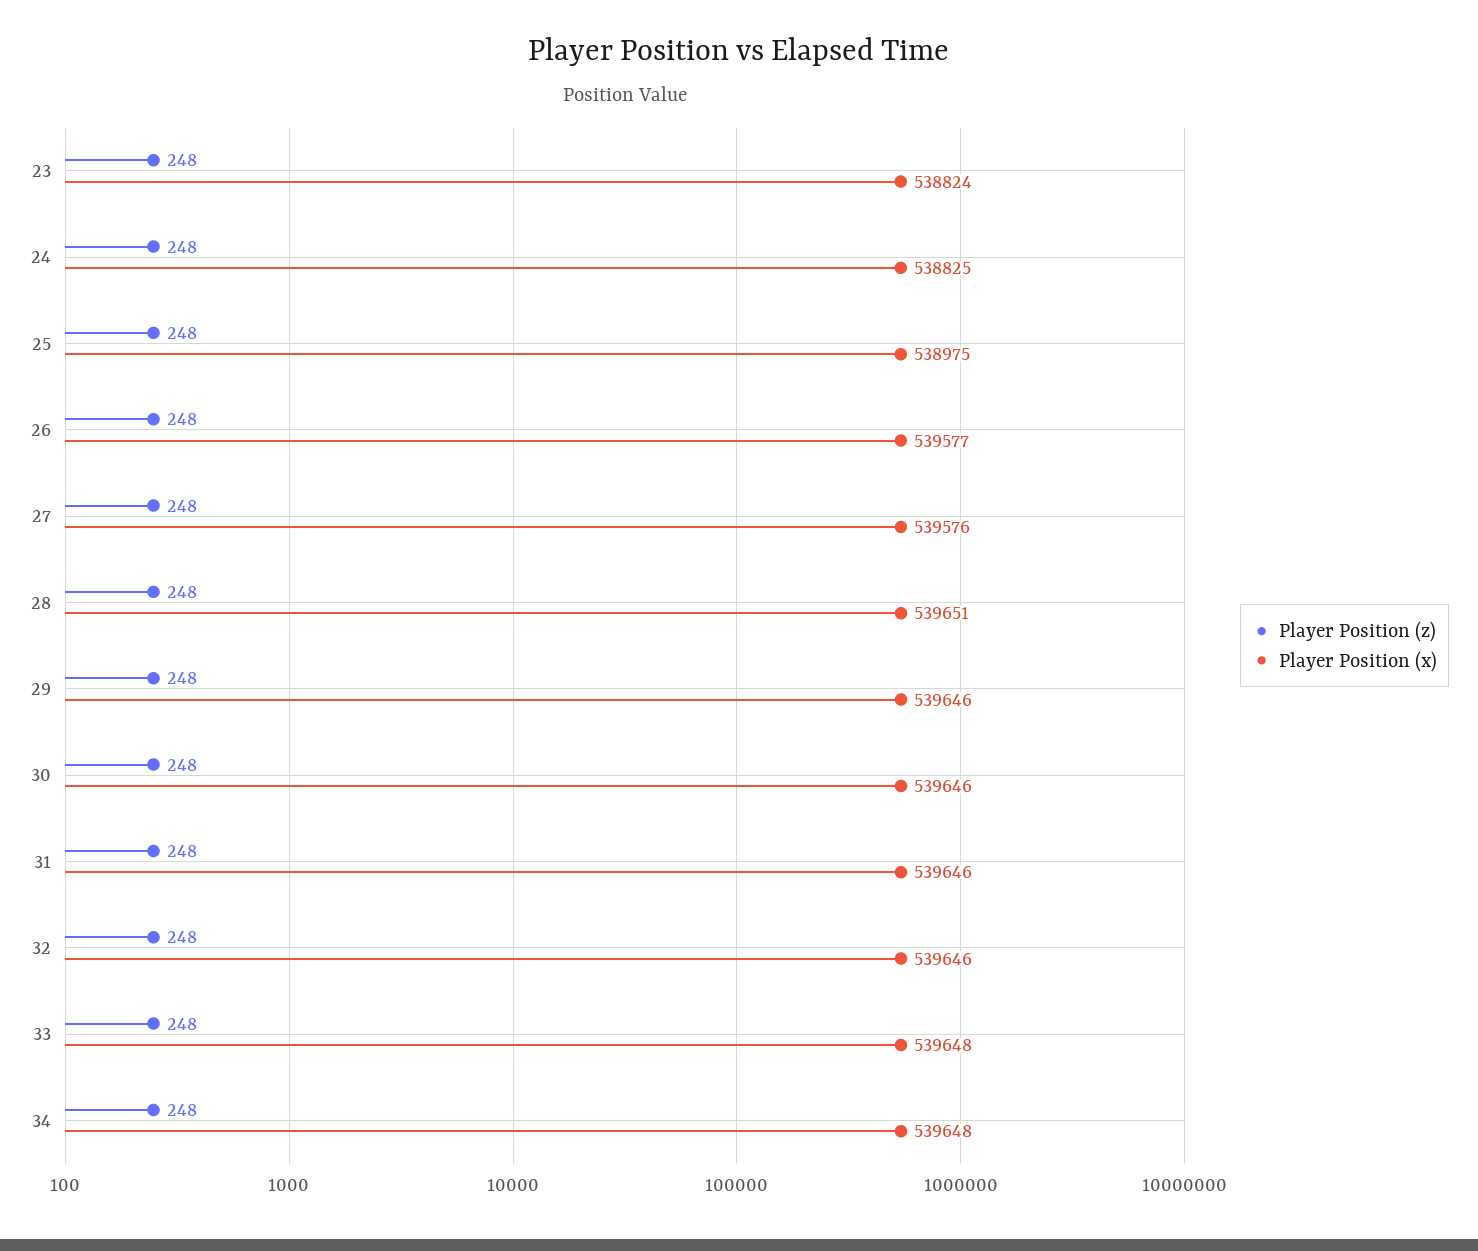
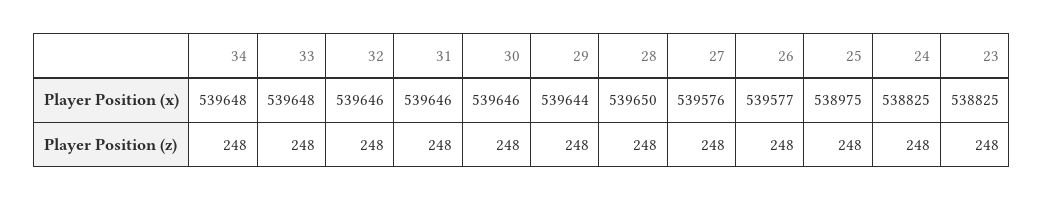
  {
    "Player Position (z)": {
      "23": 248,
      "24": 248,
      "25": 248,
      "26": 248,
      "27": 248,
      "28": 248,
      "29": 248,
      "30": 248,
      "31": 248,
      "32": 248,
      "33": 248,
      "34": 248
    },
    "Player Position (x)": {
-     "23": 538824,
+     "23": 538825,
      "24": 538825,
      "25": 538975,
      "26": 539577,
      "27": 539576,
-     "28": 539651,
+     "28": 539650,
-     "29": 539646,
+     "29": 539644,
      "30": 539646,
      "31": 539646,
      "32": 539646,
      "33": 539648,
      "34": 539648
    }
  }

